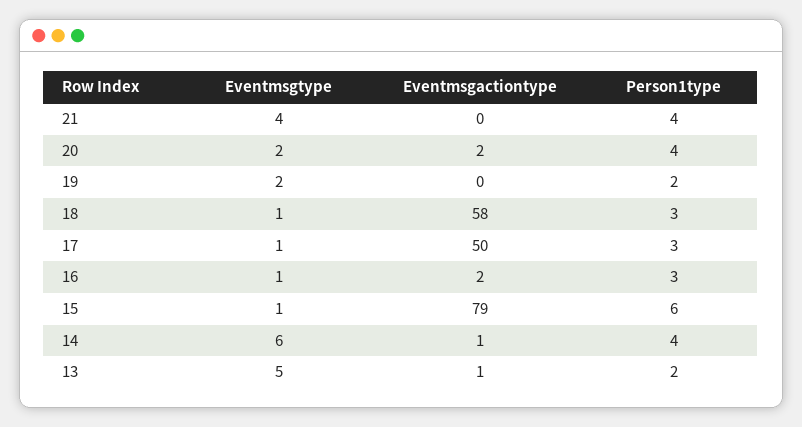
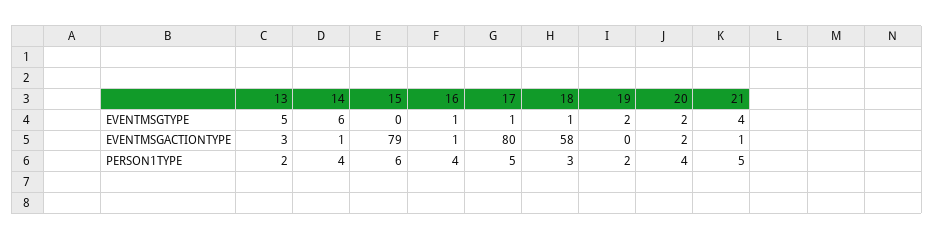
  {
    "Eventmsgtype": {
      "21": 4,
      "20": 2,
      "19": 2,
      "18": 1,
      "17": 1,
      "16": 1,
-     "15": 1,
+     "15": 0,
      "14": 6,
      "13": 5
    },
    "Eventmsgactiontype": {
-     "21": 0,
+     "21": 1,
      "20": 2,
      "19": 0,
      "18": 58,
-     "17": 50,
+     "17": 80,
-     "16": 2,
+     "16": 1,
      "15": 79,
      "14": 1,
-     "13": 1
+     "13": 3
    },
    "Person1type": {
-     "21": 4,
+     "21": 5,
      "20": 4,
      "19": 2,
      "18": 3,
-     "17": 3,
+     "17": 5,
-     "16": 3,
+     "16": 4,
      "15": 6,
      "14": 4,
      "13": 2
    }
  }

